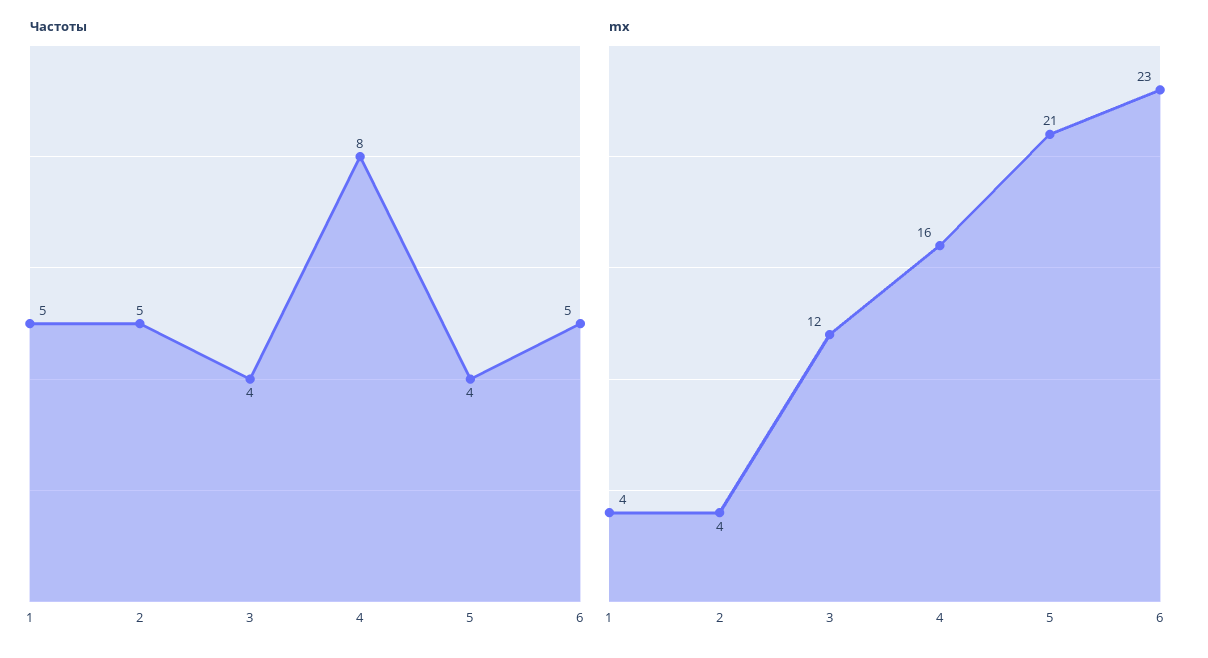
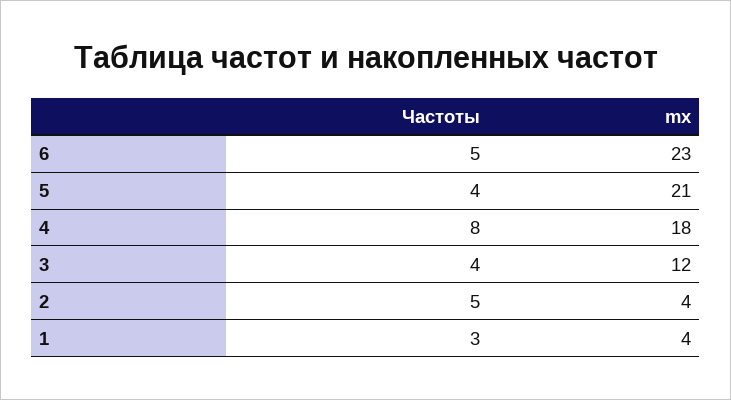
  {
    "Частоты": {
-     "1": 5,
+     "1": 3,
      "2": 5,
      "3": 4,
      "4": 8,
      "5": 4,
      "6": 5
    },
    "mx": {
      "1": 4,
      "2": 4,
      "3": 12,
-     "4": 16,
+     "4": 18,
      "5": 21,
      "6": 23
    }
  }

